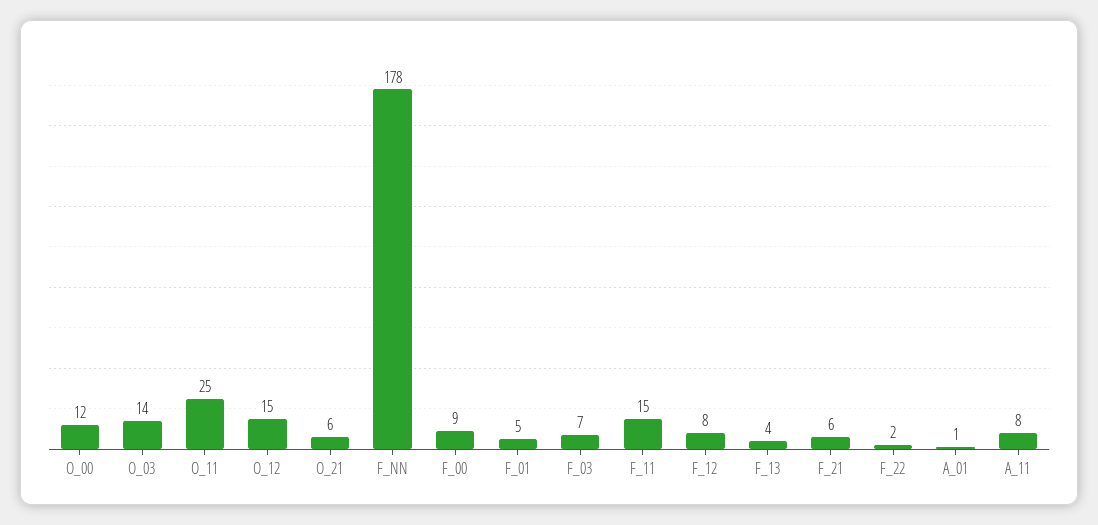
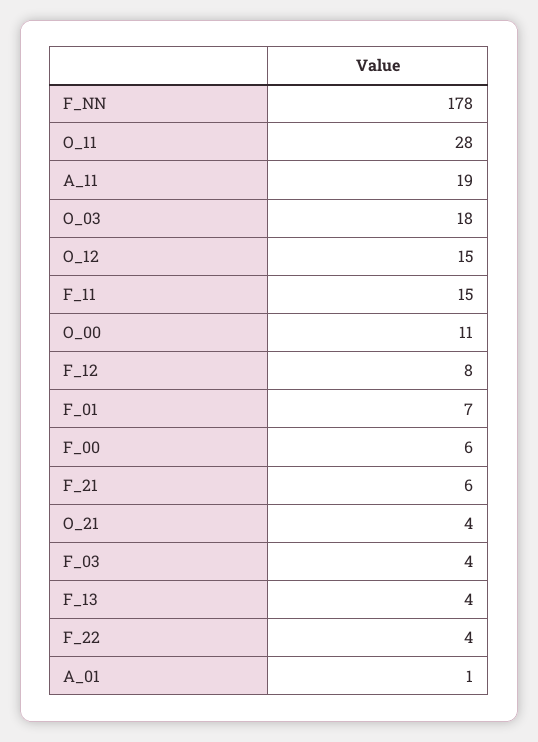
  {
-   "O_00": 12,
+   "O_00": 11,
-   "O_03": 14,
+   "O_03": 18,
-   "O_11": 25,
+   "O_11": 28,
    "O_12": 15,
-   "O_21": 6,
+   "O_21": 4,
    "F_NN": 178,
-   "F_00": 9,
+   "F_00": 6,
-   "F_01": 5,
+   "F_01": 7,
-   "F_03": 7,
+   "F_03": 4,
    "F_11": 15,
    "F_12": 8,
    "F_13": 4,
    "F_21": 6,
-   "F_22": 2,
+   "F_22": 4,
    "A_01": 1,
-   "A_11": 8
+   "A_11": 19
  }

